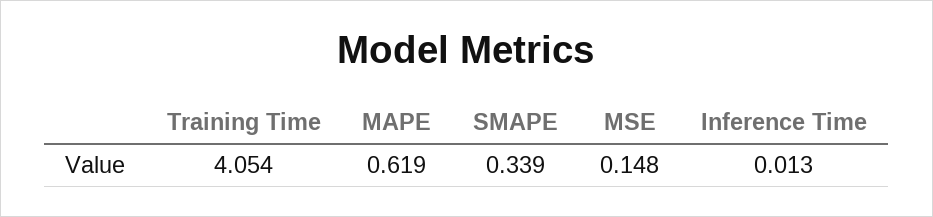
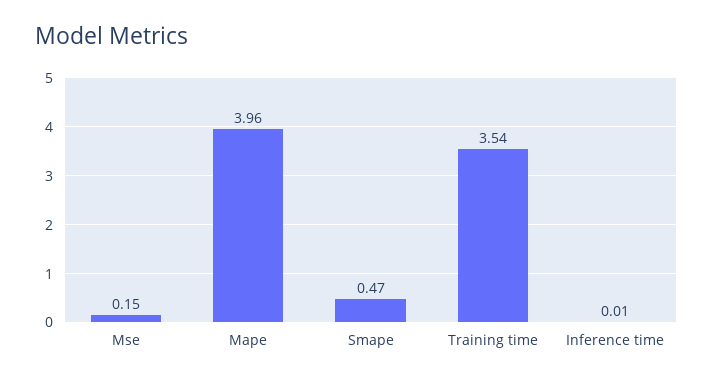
  {
-   "Training Time": 4.054,
+   "Training Time": 3.54,
-   "MAPE": 0.619,
+   "MAPE": 3.96,
-   "SMAPE": 0.339,
+   "SMAPE": 0.47,
    "MSE": 0.148,
    "Inference Time": 0.013
  }

